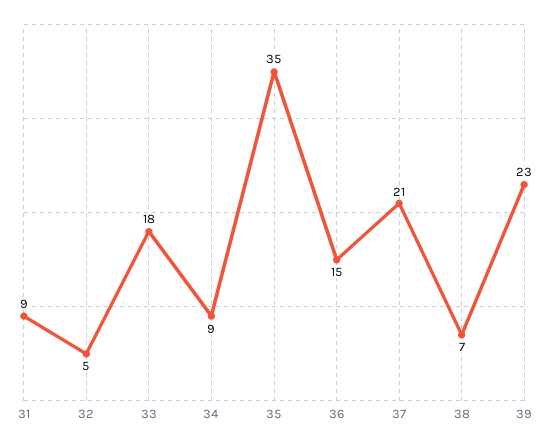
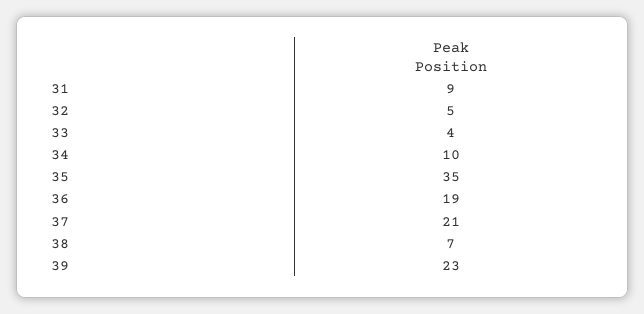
  {
    "31": 9,
    "32": 5,
-   "33": 18,
+   "33": 4,
-   "34": 9,
+   "34": 10,
    "35": 35,
-   "36": 15,
+   "36": 19,
    "37": 21,
    "38": 7,
    "39": 23
  }

